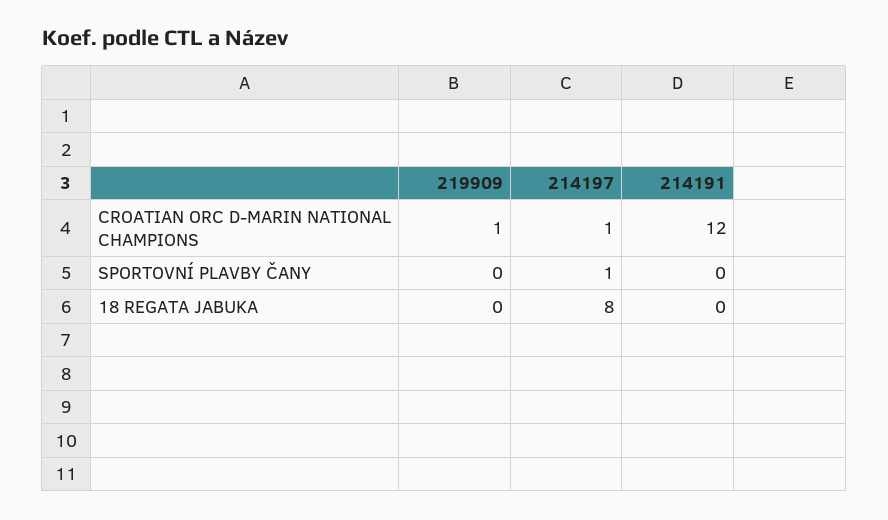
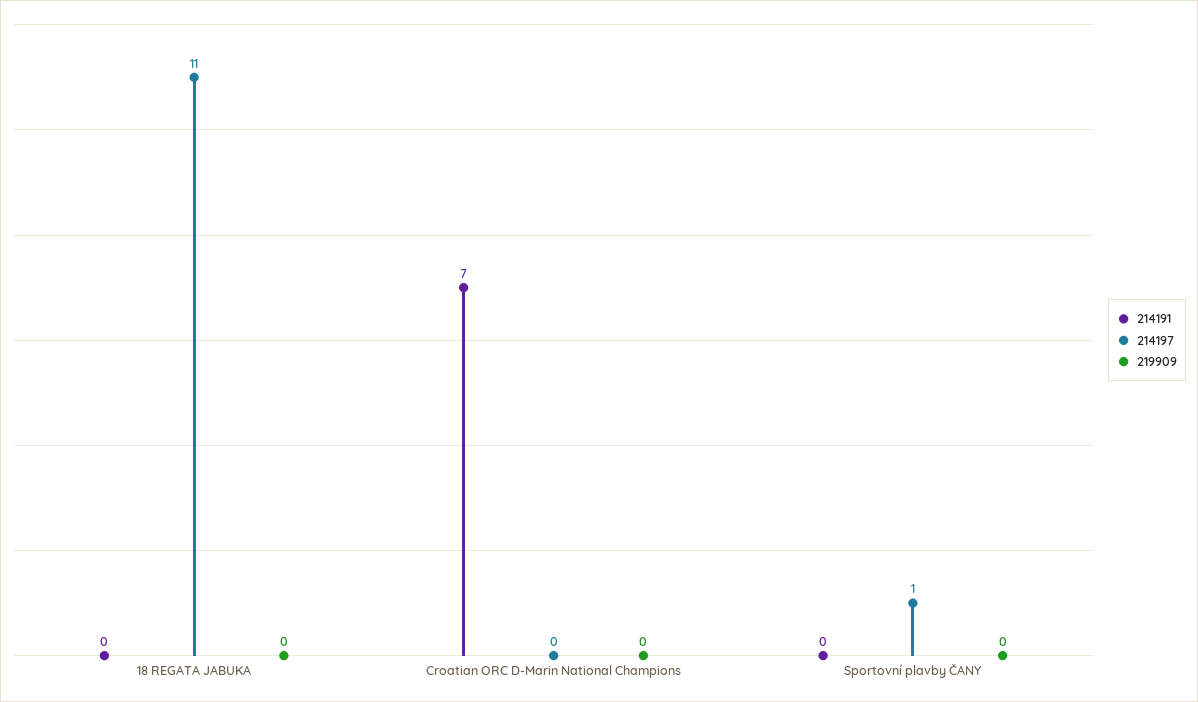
  {
    "219909": {
-     "CROATIAN ORC D-MARIN NATIONAL CHAMPIONS": 1,
+     "CROATIAN ORC D-MARIN NATIONAL CHAMPIONS": 0,
      "SPORTOVNÍ PLAVBY ČANY": 0,
      "18 REGATA JABUKA": 0
    },
    "214197": {
-     "CROATIAN ORC D-MARIN NATIONAL CHAMPIONS": 1,
+     "CROATIAN ORC D-MARIN NATIONAL CHAMPIONS": 0,
      "SPORTOVNÍ PLAVBY ČANY": 1,
-     "18 REGATA JABUKA": 8
+     "18 REGATA JABUKA": 11
    },
    "214191": {
-     "CROATIAN ORC D-MARIN NATIONAL CHAMPIONS": 12,
+     "CROATIAN ORC D-MARIN NATIONAL CHAMPIONS": 7,
      "SPORTOVNÍ PLAVBY ČANY": 0,
      "18 REGATA JABUKA": 0
    }
  }

